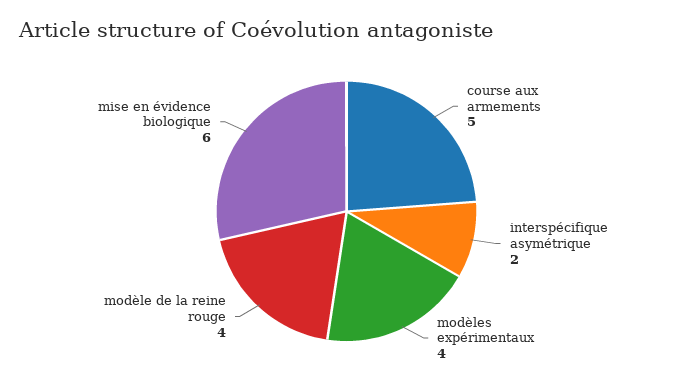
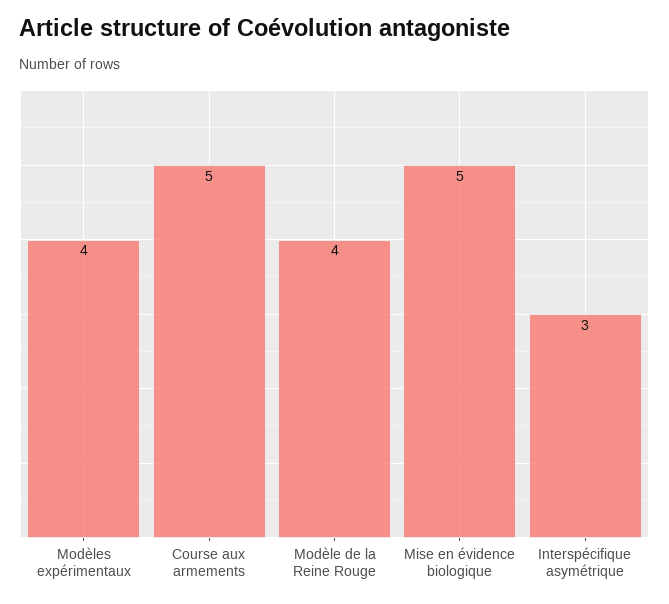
  {
    "course aux armements": 5,
-   "interspécifique asymétrique": 2,
+   "interspécifique asymétrique": 3,
    "modèles expérimentaux": 4,
    "modèle de la reine rouge": 4,
-   "mise en évidence biologique": 6
+   "mise en évidence biologique": 5
  }

